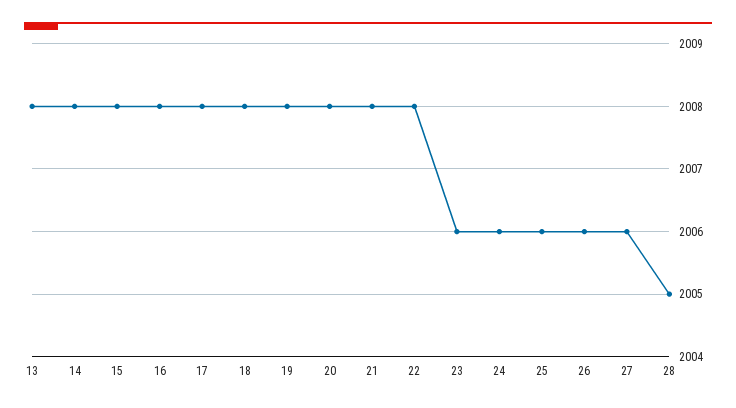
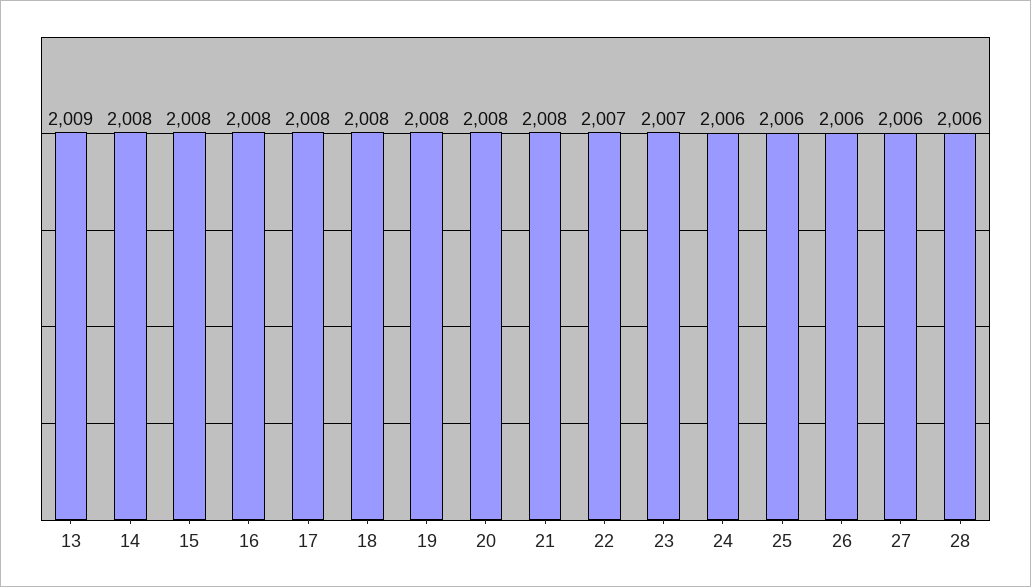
  {
-   "13": 2008,
+   "13": 2009,
    "14": 2008,
    "15": 2008,
    "16": 2008,
    "17": 2008,
    "18": 2008,
    "19": 2008,
    "20": 2008,
    "21": 2008,
-   "22": 2008,
+   "22": 2007,
-   "23": 2006,
+   "23": 2007,
    "24": 2006,
    "25": 2006,
    "26": 2006,
    "27": 2006,
-   "28": 2005
+   "28": 2006
  }

